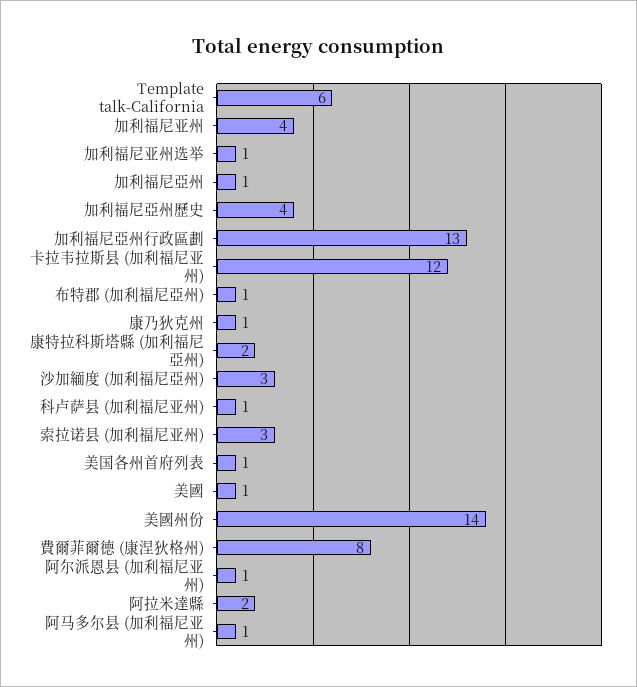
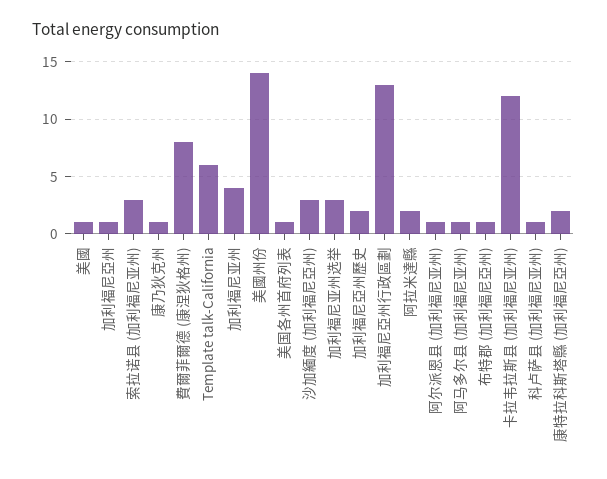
  {
    "Template talk-California": 6,
    "加利福尼亚州": 4,
-   "加利福尼亚州选举": 1,
+   "加利福尼亚州选举": 3,
    "加利福尼亞州": 1,
-   "加利福尼亞州歷史": 4,
+   "加利福尼亞州歷史": 2,
    "加利福尼亞州行政區劃": 13,
    "卡拉韦拉斯县 (加利福尼亚州)": 12,
    "布特郡 (加利福尼亞州)": 1,
    "康乃狄克州": 1,
    "康特拉科斯塔縣 (加利福尼亞州)": 2,
    "沙加緬度 (加利福尼亞州)": 3,
    "科卢萨县 (加利福尼亚州)": 1,
    "索拉诺县 (加利福尼亚州)": 3,
    "美国各州首府列表": 1,
    "美國": 1,
    "美國州份": 14,
    "費爾菲爾德 (康涅狄格州)": 8,
    "阿尔派恩县 (加利福尼亚州)": 1,
    "阿拉米達縣": 2,
    "阿马多尔县 (加利福尼亚州)": 1
  }

